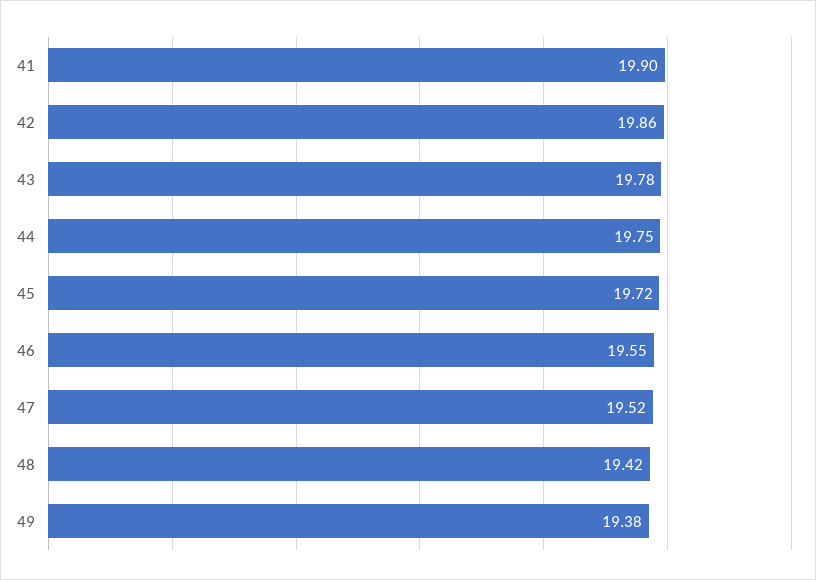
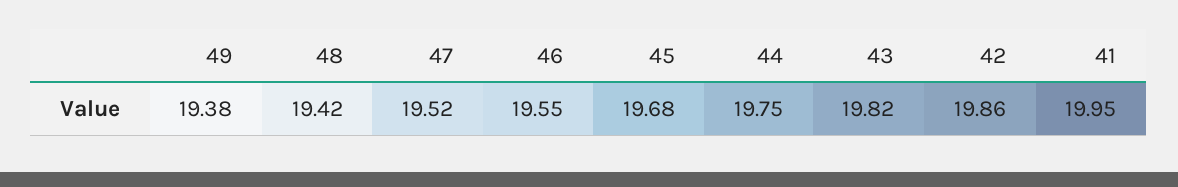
  {
-   "41": 19.9,
+   "41": 19.95,
    "42": 19.86,
-   "43": 19.78,
+   "43": 19.82,
    "44": 19.75,
-   "45": 19.72,
+   "45": 19.68,
    "46": 19.55,
    "47": 19.52,
    "48": 19.42,
    "49": 19.38
  }

